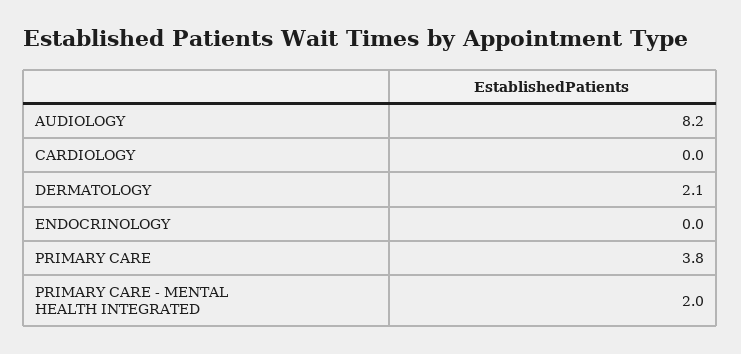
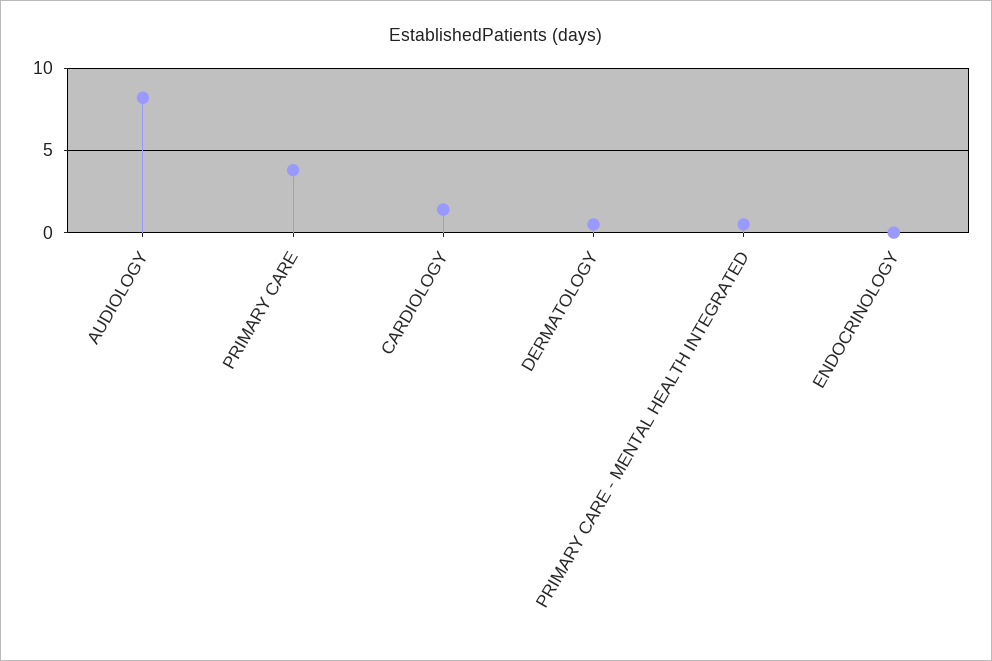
  {
    "AUDIOLOGY": 8.2,
-   "CARDIOLOGY": 0,
+   "CARDIOLOGY": 1.5,
-   "DERMATOLOGY": 2.1,
+   "DERMATOLOGY": 0.5,
    "ENDOCRINOLOGY": 0,
    "PRIMARY CARE": 3.8,
-   "PRIMARY CARE - MENTAL HEALTH INTEGRATED": 2
+   "PRIMARY CARE - MENTAL HEALTH INTEGRATED": 0.5
  }

